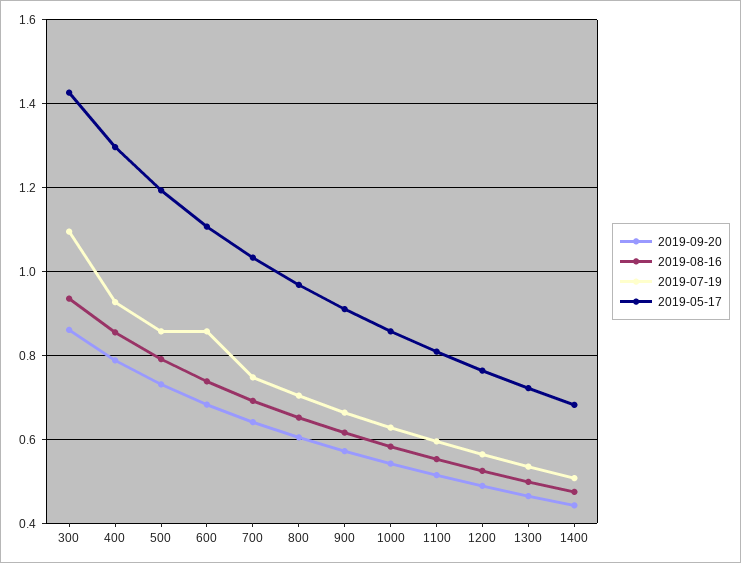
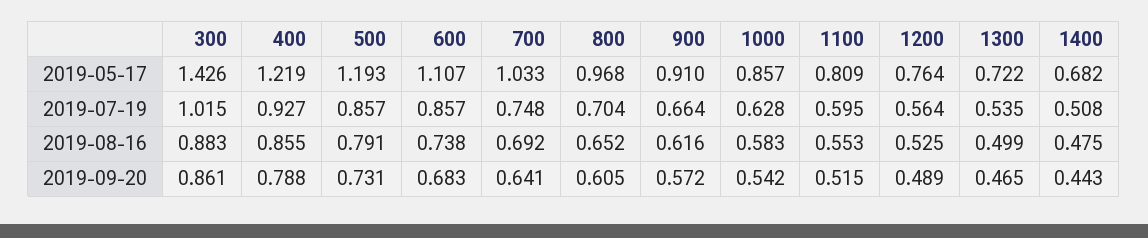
  {
    "2019-09-20": {
      "300": 0.861,
      "400": 0.788,
      "500": 0.731,
      "600": 0.683,
      "700": 0.641,
      "800": 0.605,
      "900": 0.572,
      "1000": 0.542,
      "1100": 0.515,
      "1200": 0.489,
      "1300": 0.465,
      "1400": 0.443
    },
    "2019-08-16": {
-     "300": 0.94,
+     "300": 0.883,
      "400": 0.855,
      "500": 0.791,
      "600": 0.738,
      "700": 0.692,
      "800": 0.652,
      "900": 0.616,
      "1000": 0.583,
      "1100": 0.553,
      "1200": 0.525,
      "1300": 0.499,
      "1400": 0.475
    },
    "2019-07-19": {
-     "300": 1.1,
+     "300": 1.015,
      "400": 0.927,
      "500": 0.857,
      "600": 0.857,
      "700": 0.748,
      "800": 0.704,
      "900": 0.664,
      "1000": 0.628,
      "1100": 0.595,
      "1200": 0.564,
      "1300": 0.535,
      "1400": 0.508
    },
    "2019-05-17": {
      "300": 1.426,
-     "400": 1.3,
+     "400": 1.219,
      "500": 1.193,
      "600": 1.107,
      "700": 1.033,
      "800": 0.968,
      "900": 0.91,
      "1000": 0.857,
      "1100": 0.809,
      "1200": 0.764,
      "1300": 0.722,
      "1400": 0.682
    }
  }

